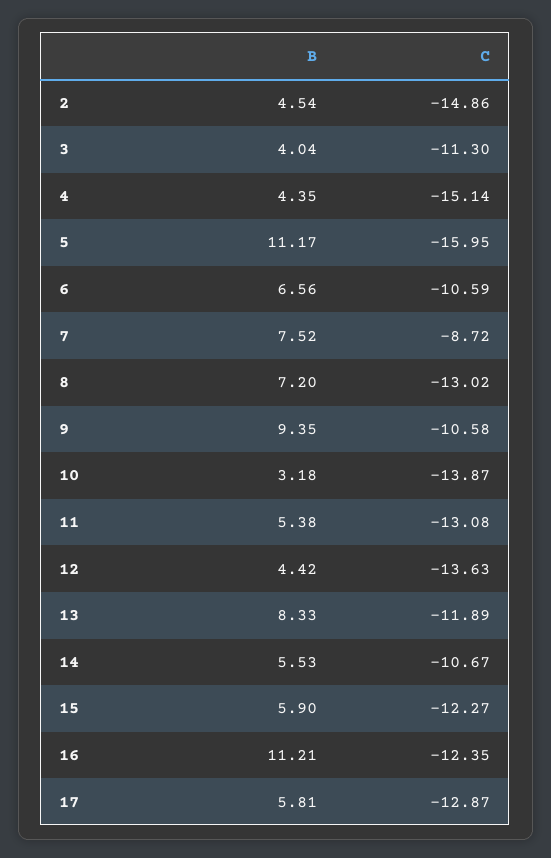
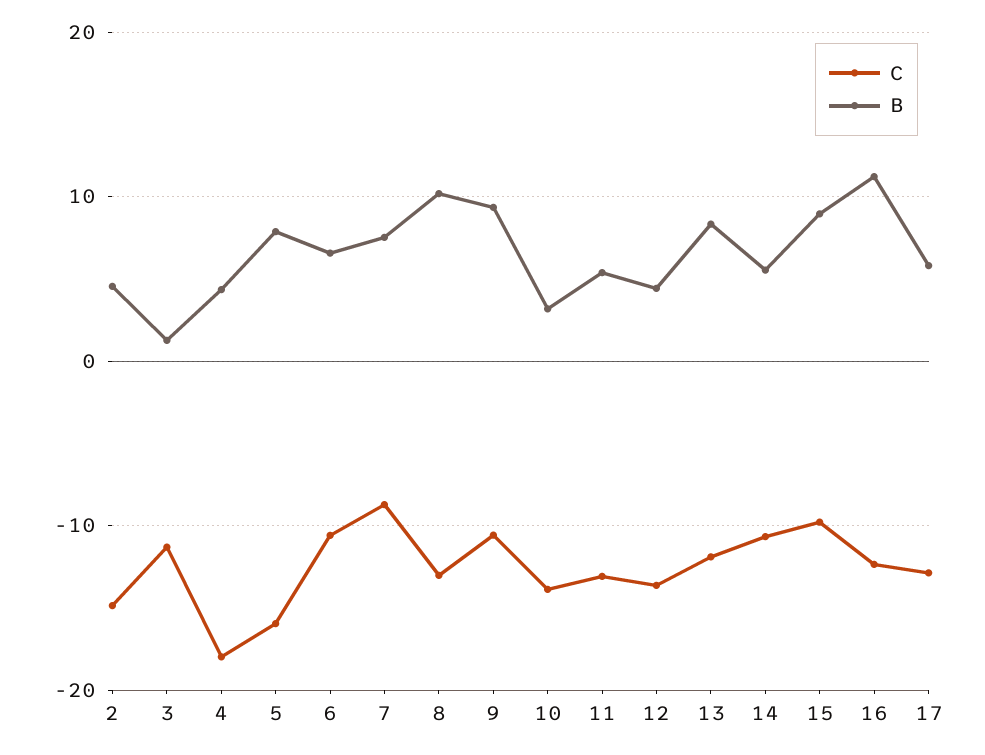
  {
    "B": {
      "2": 4.54,
-     "3": 4.04,
+     "3": 1,
      "4": 4.35,
-     "5": 11.17,
+     "5": 8,
      "6": 6.56,
      "7": 7.52,
-     "8": 7.2,
+     "8": 10,
      "9": 9.35,
      "10": 3.18,
      "11": 5.38,
      "12": 4.42,
      "13": 8.33,
      "14": 5.53,
-     "15": 5.9,
+     "15": 9,
      "16": 11.21,
      "17": 5.81
    },
    "C": {
      "2": -14.86,
      "3": -11.3,
-     "4": -15.14,
+     "4": -18,
      "5": -15.95,
      "6": -10.59,
      "7": -8.72,
      "8": -13.02,
      "9": -10.58,
      "10": -13.87,
      "11": -13.08,
      "12": -13.63,
      "13": -11.89,
      "14": -10.67,
-     "15": -12.27,
+     "15": -10,
      "16": -12.35,
      "17": -12.87
    }
  }

